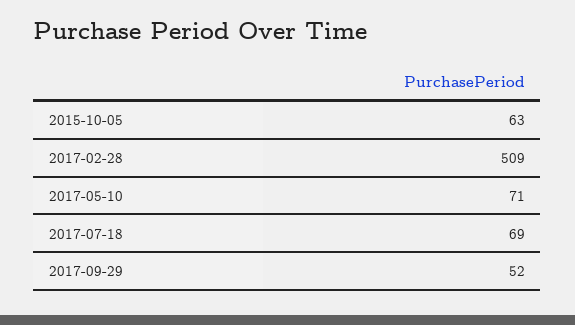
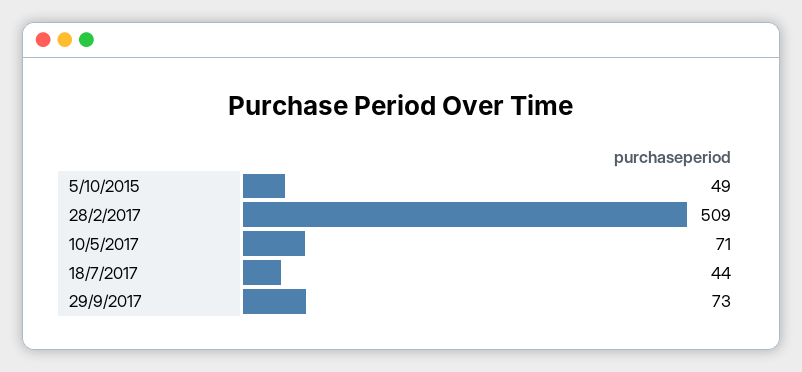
  {
-   "2015-10-05": 63,
+   "2015-10-05": 49,
    "2017-02-28": 509,
    "2017-05-10": 71,
-   "2017-07-18": 69,
+   "2017-07-18": 44,
-   "2017-09-29": 52
+   "2017-09-29": 73
  }

